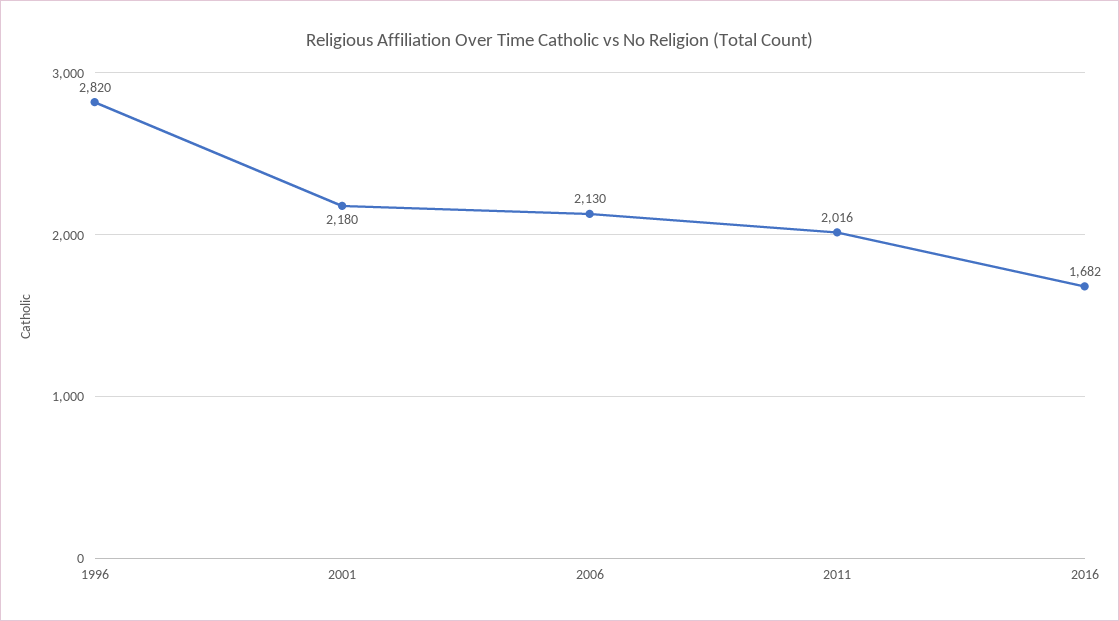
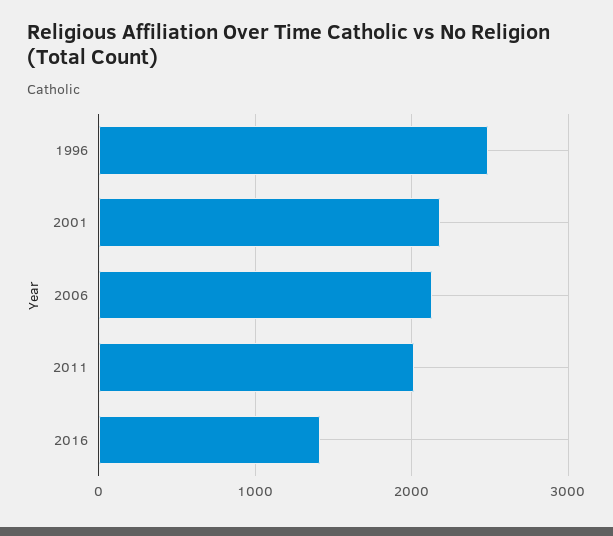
  {
-   "1996": 2820,
+   "1996": 2500,
    "2001": 2180,
    "2006": 2130,
    "2011": 2016,
-   "2016": 1682
+   "2016": 1400
  }

